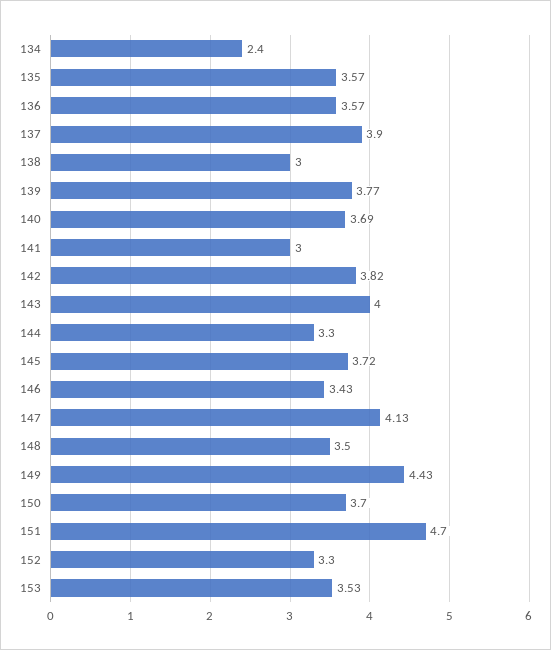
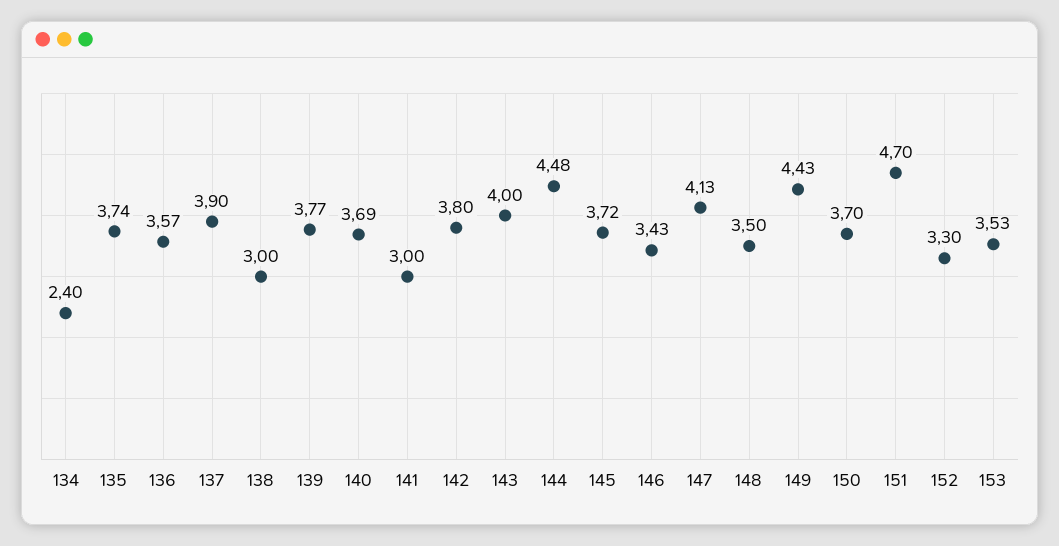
  {
    "134": 2.4,
-   "135": 3.57,
+   "135": 3.74,
    "136": 3.57,
    "137": 3.9,
    "138": 3,
    "139": 3.77,
    "140": 3.69,
    "141": 3,
-   "142": 3.82,
+   "142": 3.8,
    "143": 4,
-   "144": 3.3,
+   "144": 4.48,
    "145": 3.72,
    "146": 3.43,
    "147": 4.13,
    "148": 3.5,
    "149": 4.43,
    "150": 3.7,
    "151": 4.7,
    "152": 3.3,
    "153": 3.53
  }

